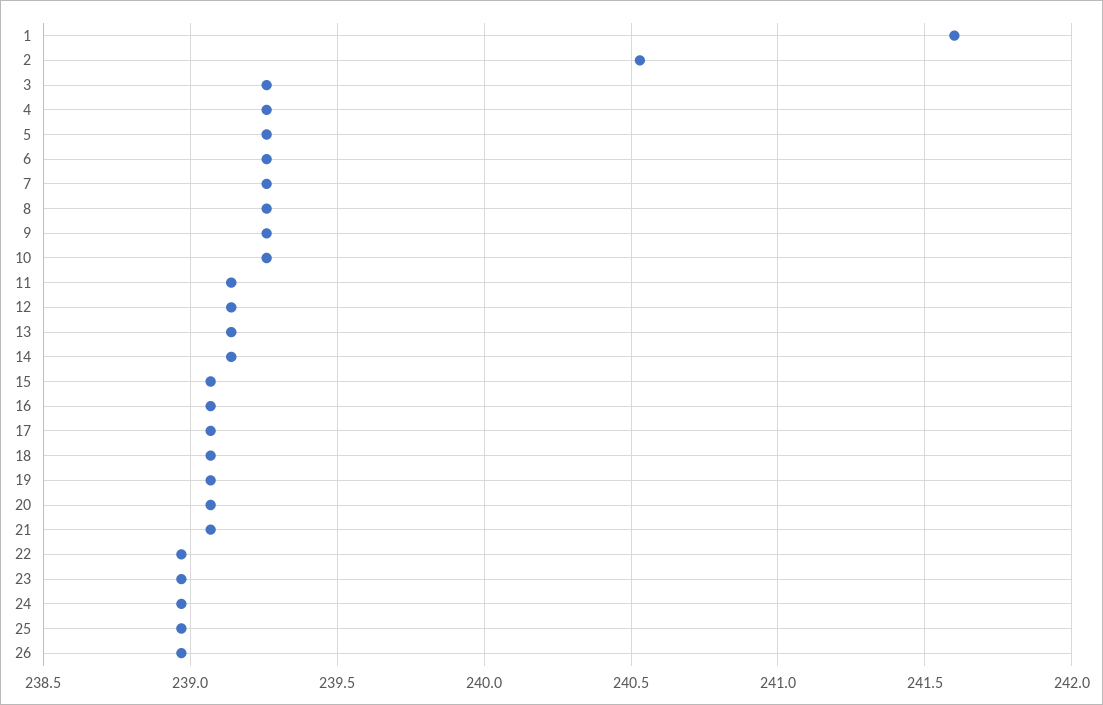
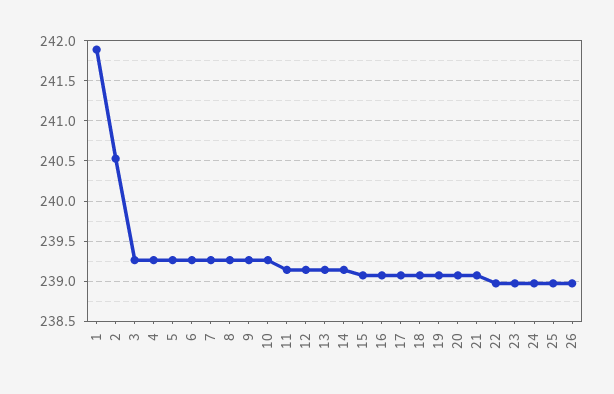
  {
-   "1": 241.6,
+   "1": 241.9,
    "2": 240.55,
    "3": 239.25,
    "4": 239.25,
    "5": 239.25,
    "6": 239.25,
    "7": 239.25,
    "8": 239.25,
    "9": 239.25,
    "10": 239.25,
    "11": 239.15,
    "12": 239.15,
    "13": 239.15,
    "14": 239.15,
    "15": 239.05,
    "16": 239.05,
    "17": 239.05,
    "18": 239.05,
    "19": 239.05,
    "20": 239.05,
    "21": 239.05,
    "22": 238.95,
    "23": 238.95,
    "24": 238.95,
    "25": 238.95,
    "26": 238.95
  }

